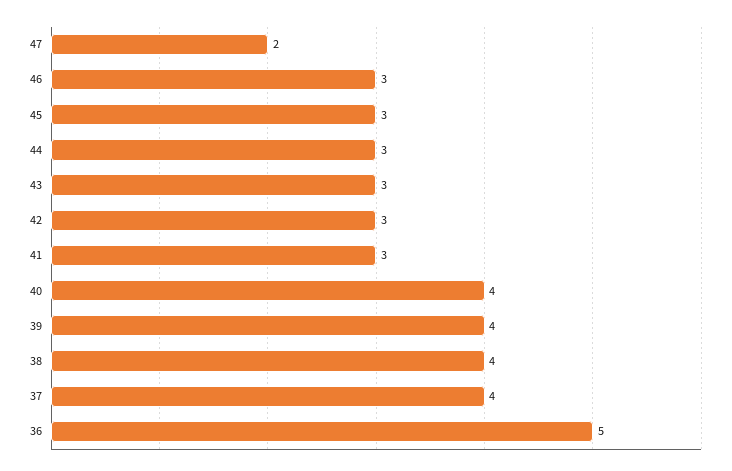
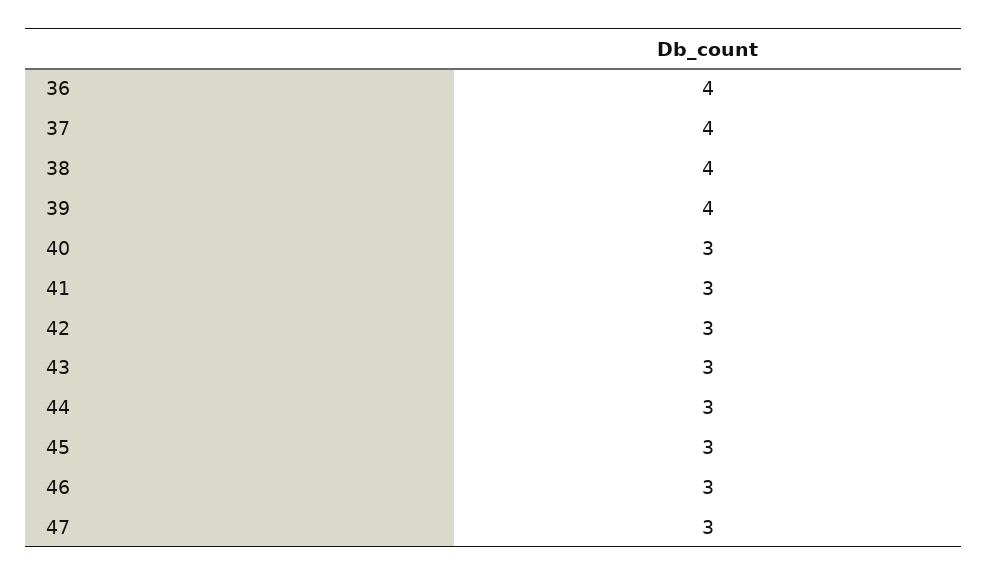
  {
-   "47": 2,
+   "47": 3,
    "46": 3,
    "45": 3,
    "44": 3,
    "43": 3,
    "42": 3,
    "41": 3,
-   "40": 4,
+   "40": 3,
    "39": 4,
    "38": 4,
    "37": 4,
-   "36": 5
+   "36": 4
  }

